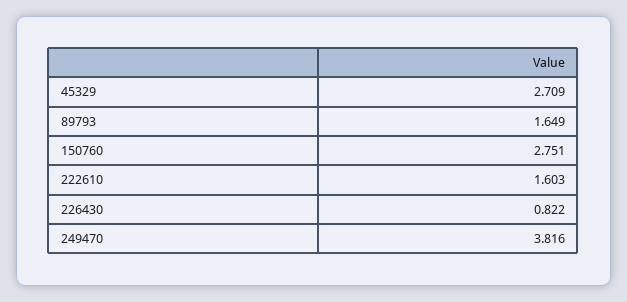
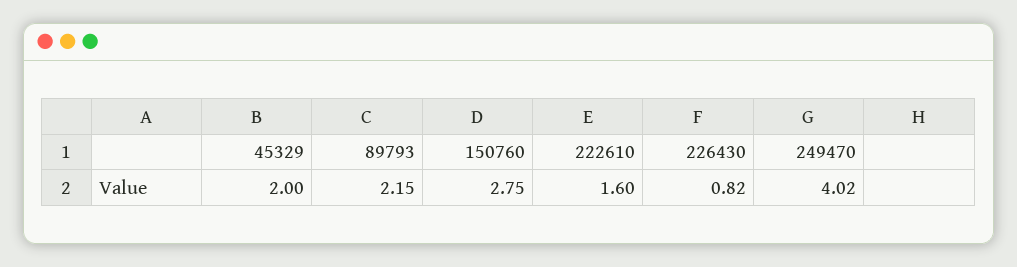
  {
-   "45329": 2.709,
+   "45329": 2,
-   "89793": 1.649,
+   "89793": 2.15,
    "150760": 2.751,
    "222610": 1.603,
    "226430": 0.822,
-   "249470": 3.816
+   "249470": 4.02
  }

